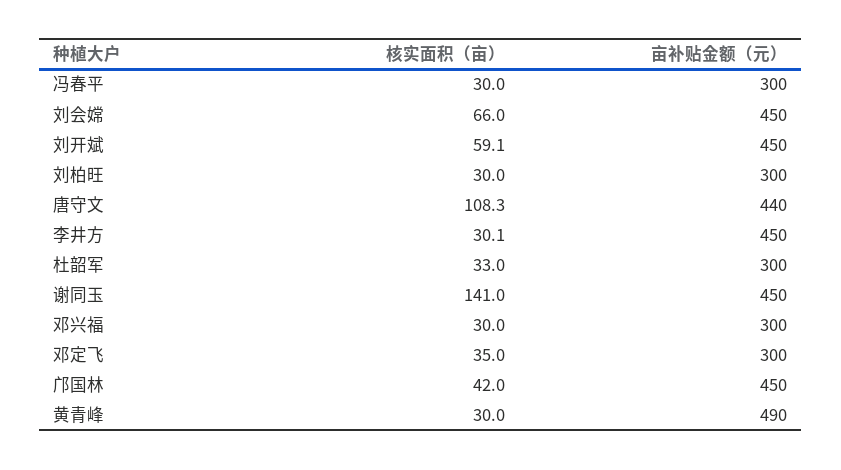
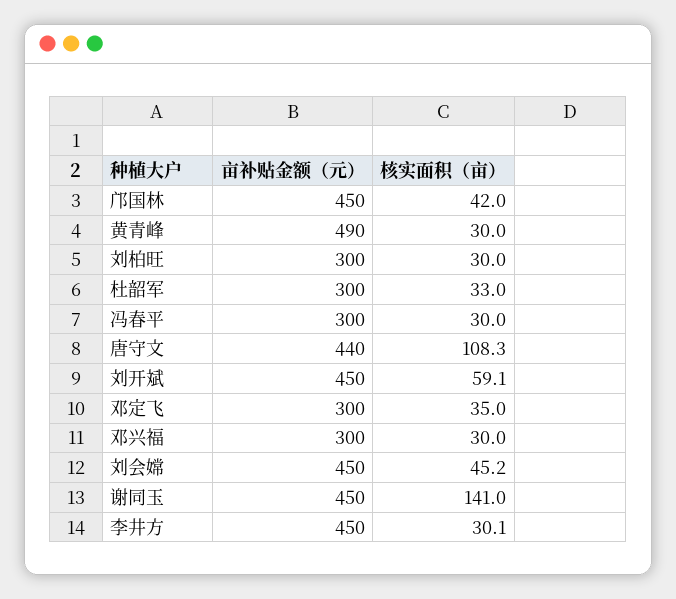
  {
    "核实面积（亩）": {
      "冯春平": 30,
-     "刘会嫦": 66,
+     "刘会嫦": 45.2,
      "刘开斌": 59.1,
      "刘柏旺": 30,
      "唐守文": 108.3,
      "李井方": 30.1,
      "杜韶军": 33,
      "谢同玉": 141,
      "邓兴福": 30,
      "邓定飞": 35,
      "邝国林": 42,
      "黄青峰": 30
    },
    "亩补贴金额（元）": {
      "冯春平": 300,
      "刘会嫦": 450,
      "刘开斌": 450,
      "刘柏旺": 300,
      "唐守文": 440,
      "李井方": 450,
      "杜韶军": 300,
      "谢同玉": 450,
      "邓兴福": 300,
      "邓定飞": 300,
      "邝国林": 450,
      "黄青峰": 490
    }
  }

